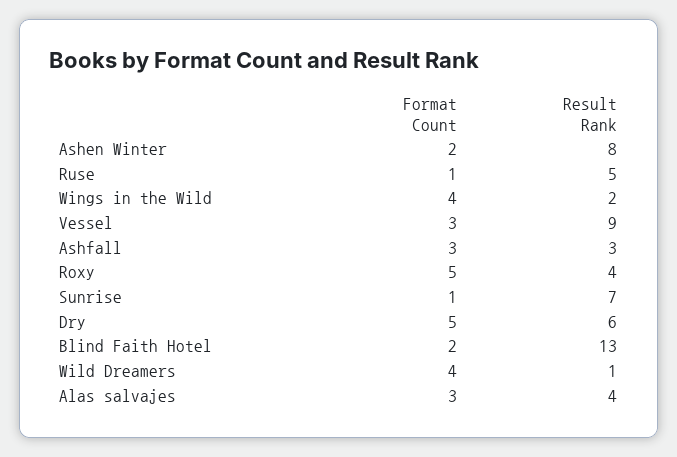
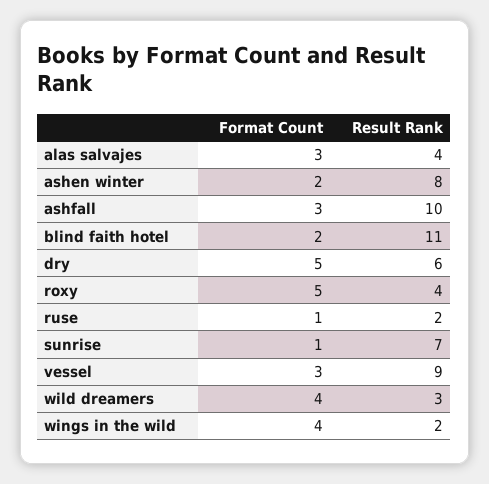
  {
    "Format Count": {
      "Ashen Winter": 2,
      "Ruse": 1,
      "Wings in the Wild": 4,
      "Vessel": 3,
      "Ashfall": 3,
      "Roxy": 5,
      "Sunrise": 1,
      "Dry": 5,
      "Blind Faith Hotel": 2,
      "Wild Dreamers": 4,
      "Alas salvajes": 3
    },
    "Result Rank": {
      "Ashen Winter": 8,
-     "Ruse": 5,
+     "Ruse": 2,
      "Wings in the Wild": 2,
      "Vessel": 9,
-     "Ashfall": 3,
+     "Ashfall": 10,
      "Roxy": 4,
      "Sunrise": 7,
      "Dry": 6,
-     "Blind Faith Hotel": 13,
+     "Blind Faith Hotel": 11,
-     "Wild Dreamers": 1,
+     "Wild Dreamers": 3,
      "Alas salvajes": 4
    }
  }

